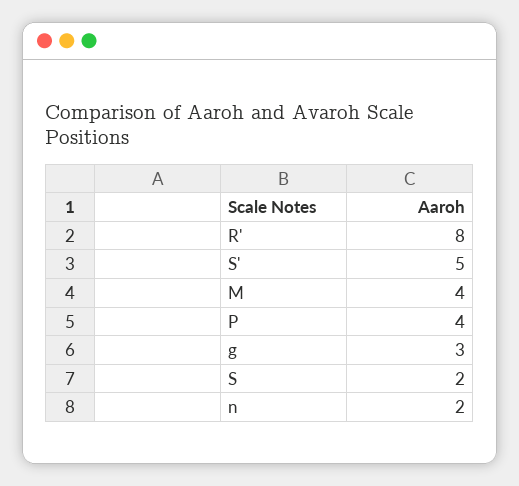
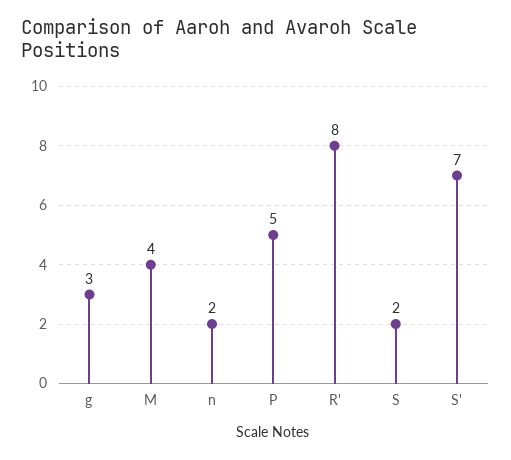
  {
    "R'": 8,
-   "S'": 5,
+   "S'": 7,
    "M": 4,
-   "P": 4,
+   "P": 5,
    "g": 3,
    "S": 2,
    "n": 2
  }

